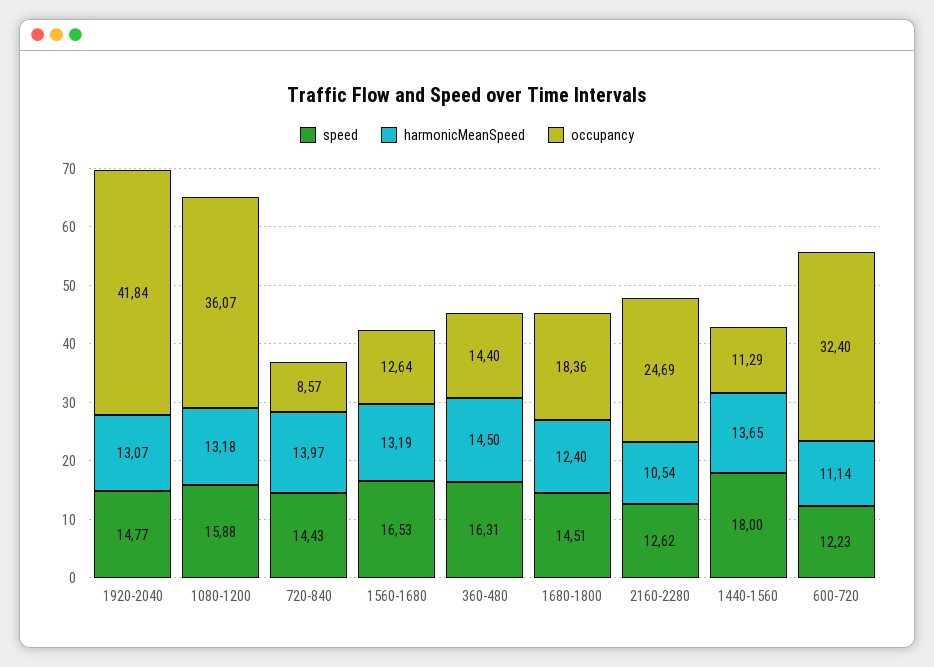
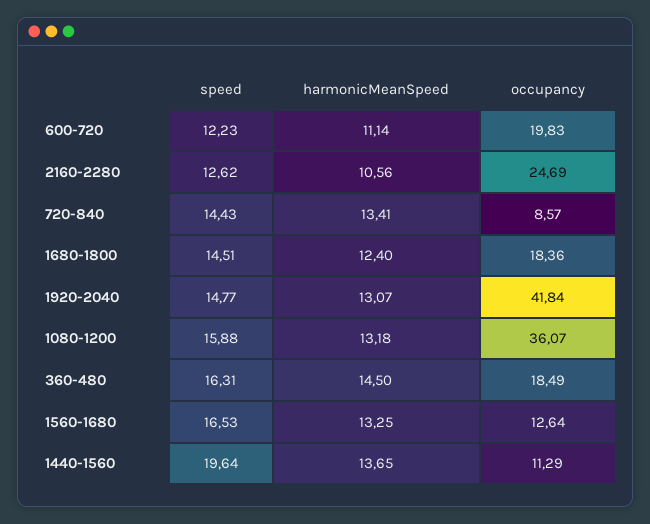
  {
    "speed": {
      "1920-2040": 14.77,
      "1080-1200": 15.88,
      "720-840": 14.43,
      "1560-1680": 16.53,
      "360-480": 16.31,
      "1680-1800": 14.51,
      "2160-2280": 12.62,
-     "1440-1560": 18,
+     "1440-1560": 19.64,
      "600-720": 12.23
    },
    "harmonicMeanSpeed": {
      "1920-2040": 13.07,
      "1080-1200": 13.18,
-     "720-840": 13.97,
+     "720-840": 13.41,
-     "1560-1680": 13.19,
+     "1560-1680": 13.25,
      "360-480": 14.5,
      "1680-1800": 12.4,
-     "2160-2280": 10.54,
+     "2160-2280": 10.56,
      "1440-1560": 13.65,
      "600-720": 11.14
    },
    "occupancy": {
      "1920-2040": 41.84,
      "1080-1200": 36.07,
      "720-840": 8.57,
      "1560-1680": 12.64,
-     "360-480": 14.4,
+     "360-480": 18.49,
      "1680-1800": 18.36,
      "2160-2280": 24.69,
      "1440-1560": 11.29,
-     "600-720": 32.4
+     "600-720": 19.83
    }
  }

